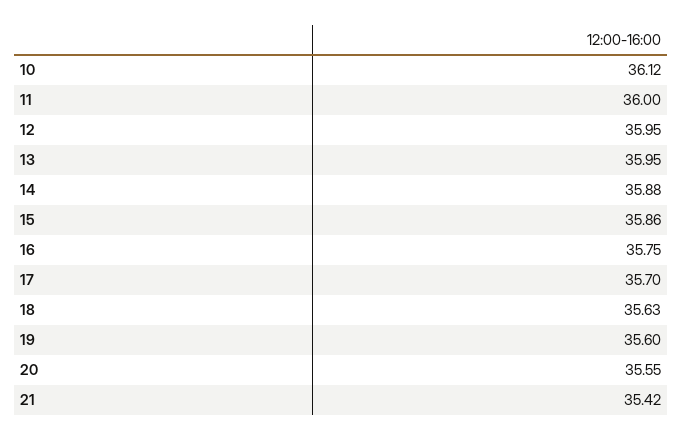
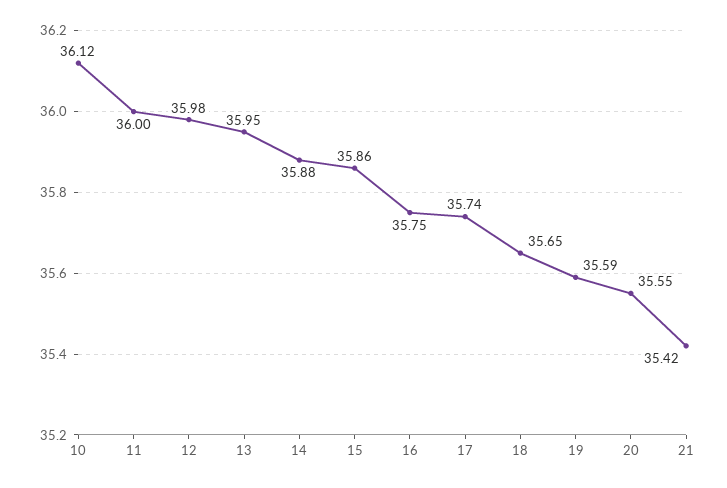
  {
    "10": 36.12,
    "11": 36,
-   "12": 35.95,
+   "12": 35.98,
    "13": 35.95,
    "14": 35.88,
    "15": 35.86,
    "16": 35.75,
-   "17": 35.7,
+   "17": 35.74,
-   "18": 35.63,
+   "18": 35.65,
-   "19": 35.6,
+   "19": 35.59,
    "20": 35.55,
    "21": 35.42
  }

